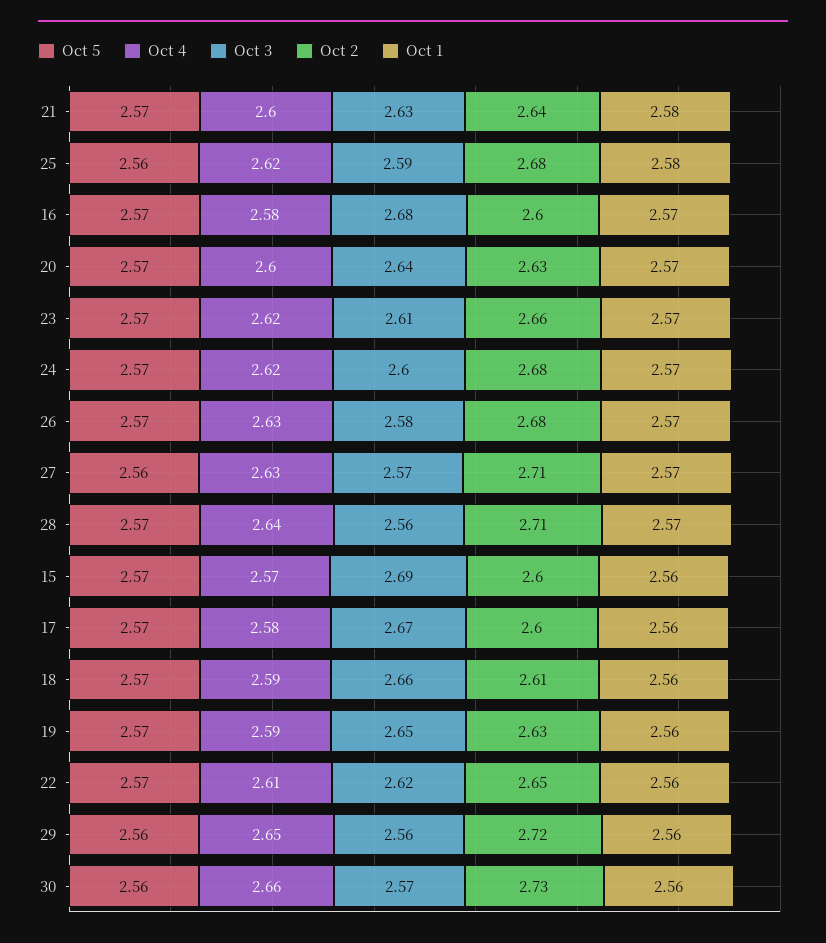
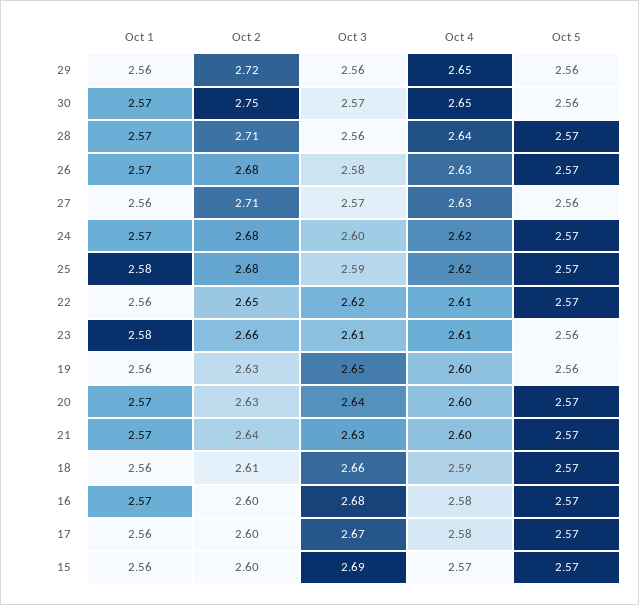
  {
    "Oct 5": {
      "21": 2.57,
-     "25": 2.56,
+     "25": 2.57,
      "16": 2.57,
      "20": 2.57,
-     "23": 2.57,
+     "23": 2.56,
      "24": 2.57,
      "26": 2.57,
      "27": 2.56,
      "28": 2.57,
      "15": 2.57,
      "17": 2.57,
      "18": 2.57,
-     "19": 2.57,
+     "19": 2.56,
      "22": 2.57,
      "29": 2.56,
      "30": 2.56
    },
    "Oct 4": {
      "21": 2.6,
      "25": 2.62,
      "16": 2.58,
      "20": 2.6,
-     "23": 2.62,
+     "23": 2.61,
      "24": 2.62,
      "26": 2.63,
      "27": 2.63,
      "28": 2.64,
      "15": 2.57,
      "17": 2.58,
      "18": 2.59,
-     "19": 2.59,
+     "19": 2.6,
      "22": 2.61,
      "29": 2.65,
-     "30": 2.66
+     "30": 2.65
    },
    "Oct 3": {
      "21": 2.63,
      "25": 2.59,
      "16": 2.68,
      "20": 2.64,
      "23": 2.61,
      "24": 2.6,
      "26": 2.58,
      "27": 2.57,
      "28": 2.56,
      "15": 2.69,
      "17": 2.67,
      "18": 2.66,
      "19": 2.65,
      "22": 2.62,
      "29": 2.56,
      "30": 2.57
    },
    "Oct 2": {
      "21": 2.64,
      "25": 2.68,
      "16": 2.6,
      "20": 2.63,
      "23": 2.66,
      "24": 2.68,
      "26": 2.68,
      "27": 2.71,
      "28": 2.71,
      "15": 2.6,
      "17": 2.6,
      "18": 2.61,
      "19": 2.63,
      "22": 2.65,
      "29": 2.72,
-     "30": 2.73
+     "30": 2.75
    },
    "Oct 1": {
-     "21": 2.58,
+     "21": 2.57,
      "25": 2.58,
      "16": 2.57,
      "20": 2.57,
-     "23": 2.57,
+     "23": 2.58,
      "24": 2.57,
      "26": 2.57,
-     "27": 2.57,
+     "27": 2.56,
      "28": 2.57,
      "15": 2.56,
      "17": 2.56,
      "18": 2.56,
      "19": 2.56,
      "22": 2.56,
      "29": 2.56,
-     "30": 2.56
+     "30": 2.57
    }
  }

